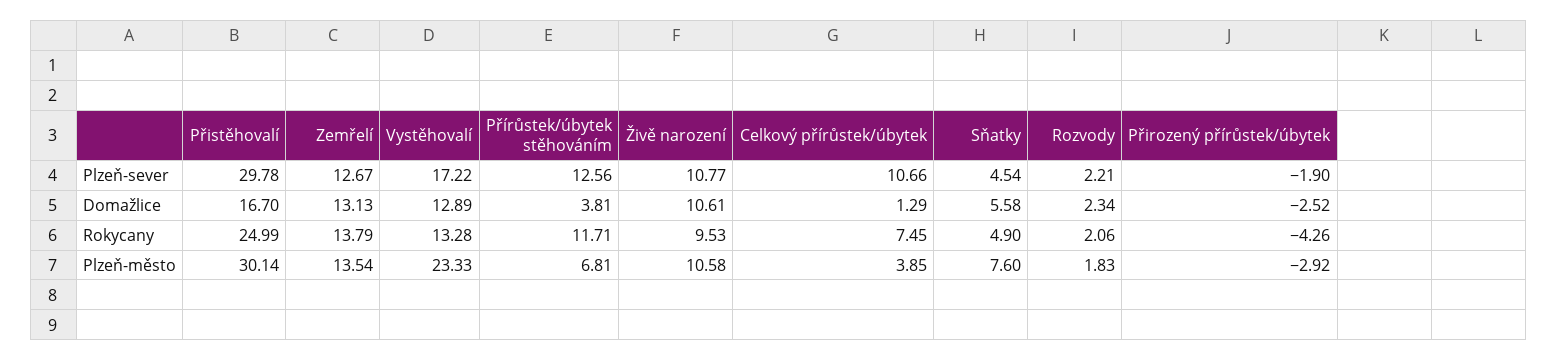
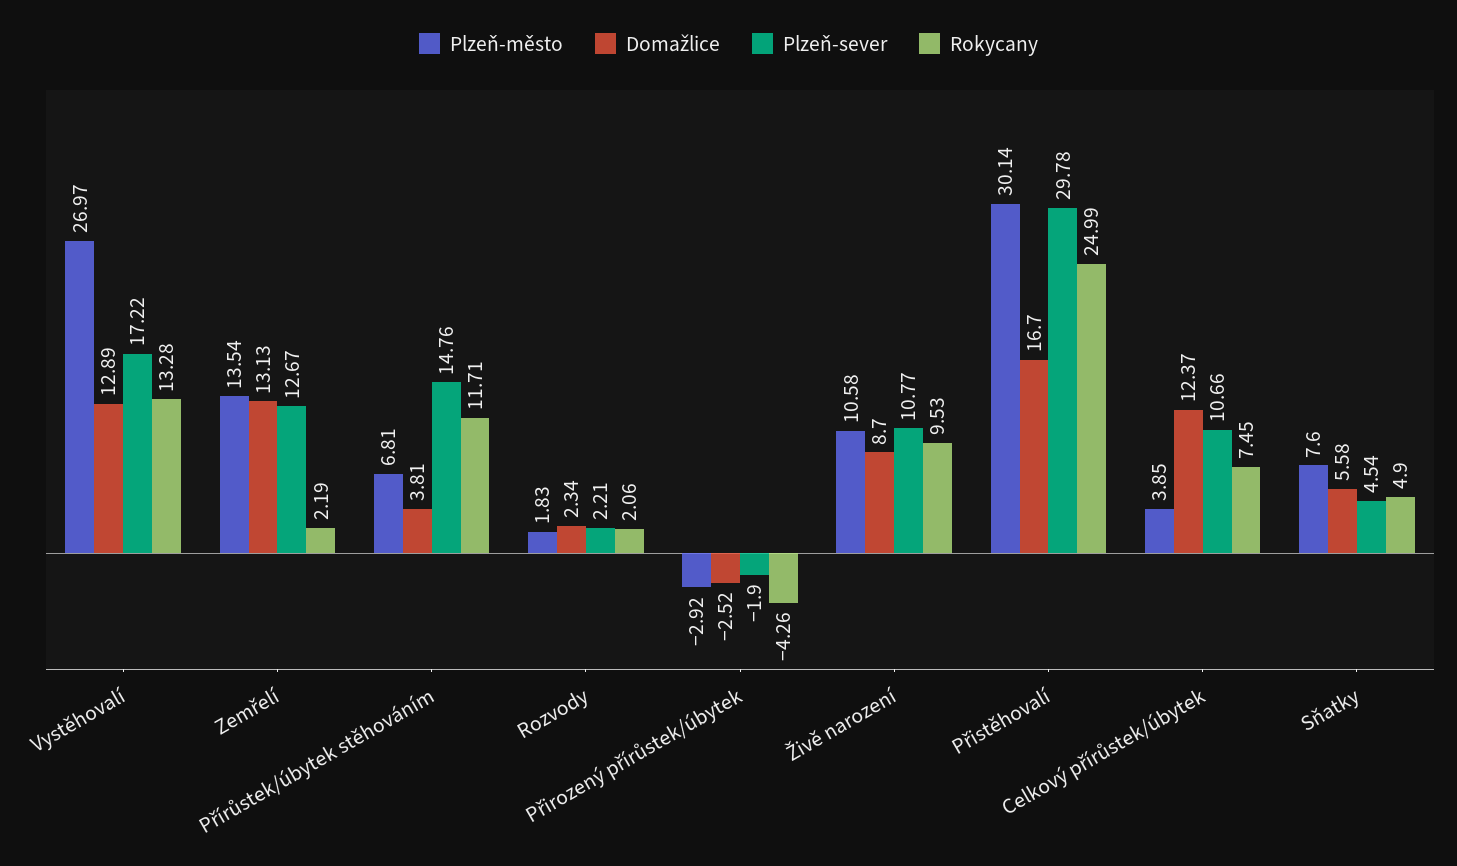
  {
    "Plzeň-sever": {
      "Přistěhovalí": 29.78,
      "Zemřelí": 12.67,
      "Vystěhovalí": 17.22,
-     "Přírůstek/úbytek stěhováním": 12.56,
+     "Přírůstek/úbytek stěhováním": 14.76,
      "Živě narození": 10.77,
      "Celkový přírůstek/úbytek": 10.66,
      "Sňatky": 4.54,
      "Rozvody": 2.21,
      "Přirozený přírůstek/úbytek": -1.9
    },
    "Domažlice": {
      "Přistěhovalí": 16.7,
      "Zemřelí": 13.13,
      "Vystěhovalí": 12.89,
      "Přírůstek/úbytek stěhováním": 3.81,
-     "Živě narození": 10.61,
+     "Živě narození": 8.7,
-     "Celkový přírůstek/úbytek": 1.29,
+     "Celkový přírůstek/úbytek": 12.37,
      "Sňatky": 5.58,
      "Rozvody": 2.34,
      "Přirozený přírůstek/úbytek": -2.52
    },
    "Rokycany": {
      "Přistěhovalí": 24.99,
-     "Zemřelí": 13.79,
+     "Zemřelí": 2.19,
      "Vystěhovalí": 13.28,
      "Přírůstek/úbytek stěhováním": 11.71,
      "Živě narození": 9.53,
      "Celkový přírůstek/úbytek": 7.45,
      "Sňatky": 4.9,
      "Rozvody": 2.06,
      "Přirozený přírůstek/úbytek": -4.26
    },
    "Plzeň-město": {
      "Přistěhovalí": 30.14,
      "Zemřelí": 13.54,
-     "Vystěhovalí": 23.33,
+     "Vystěhovalí": 26.97,
      "Přírůstek/úbytek stěhováním": 6.81,
      "Živě narození": 10.58,
      "Celkový přírůstek/úbytek": 3.85,
      "Sňatky": 7.6,
      "Rozvody": 1.83,
      "Přirozený přírůstek/úbytek": -2.92
    }
  }

